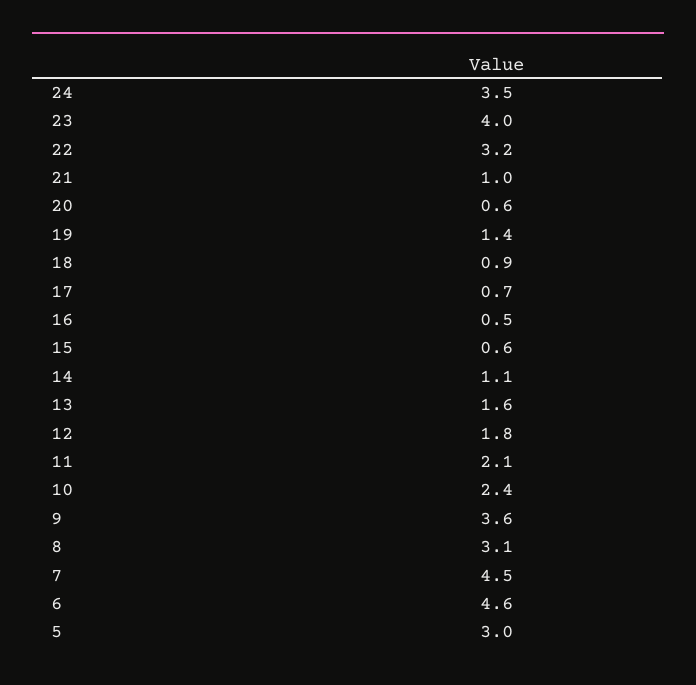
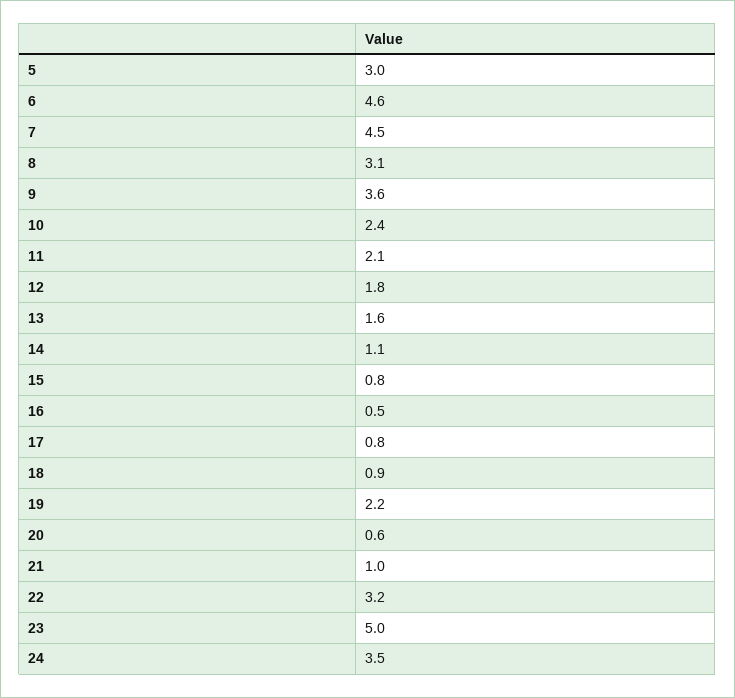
  {
    "24": 3.5,
-   "23": 4,
+   "23": 5,
    "22": 3.2,
    "21": 1,
    "20": 0.6,
-   "19": 1.4,
+   "19": 2.2,
    "18": 0.9,
-   "17": 0.7,
+   "17": 0.8,
    "16": 0.5,
-   "15": 0.6,
+   "15": 0.8,
    "14": 1.1,
    "13": 1.6,
    "12": 1.8,
    "11": 2.1,
    "10": 2.4,
    "9": 3.6,
    "8": 3.1,
    "7": 4.5,
    "6": 4.6,
    "5": 3
  }

